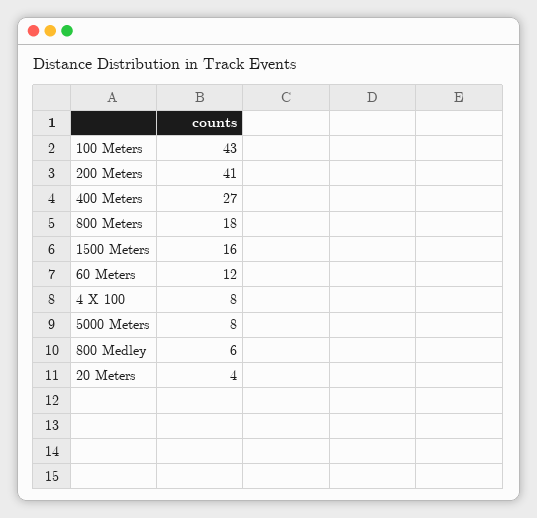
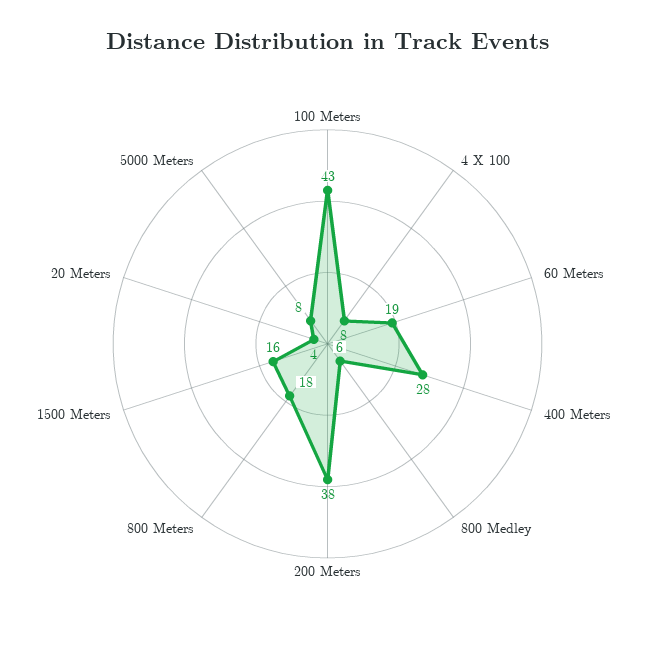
  {
    "100 Meters": 43,
-   "200 Meters": 41,
+   "200 Meters": 38,
-   "400 Meters": 27,
+   "400 Meters": 28,
    "800 Meters": 18,
    "1500 Meters": 16,
-   "60 Meters": 12,
+   "60 Meters": 19,
    "4 X 100": 8,
    "5000 Meters": 8,
    "800 Medley": 6,
    "20 Meters": 4
  }

